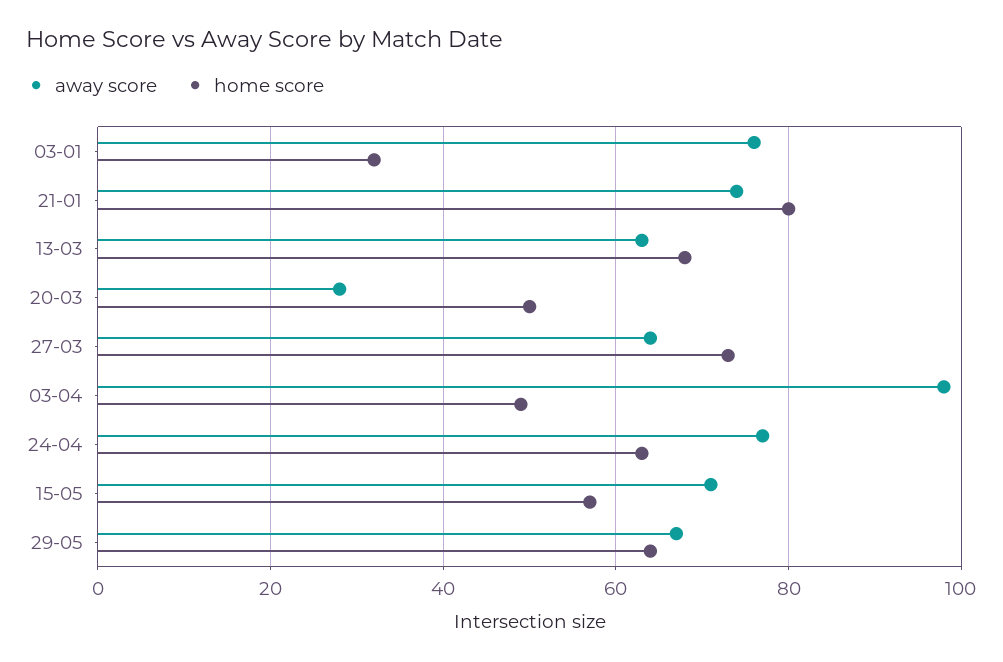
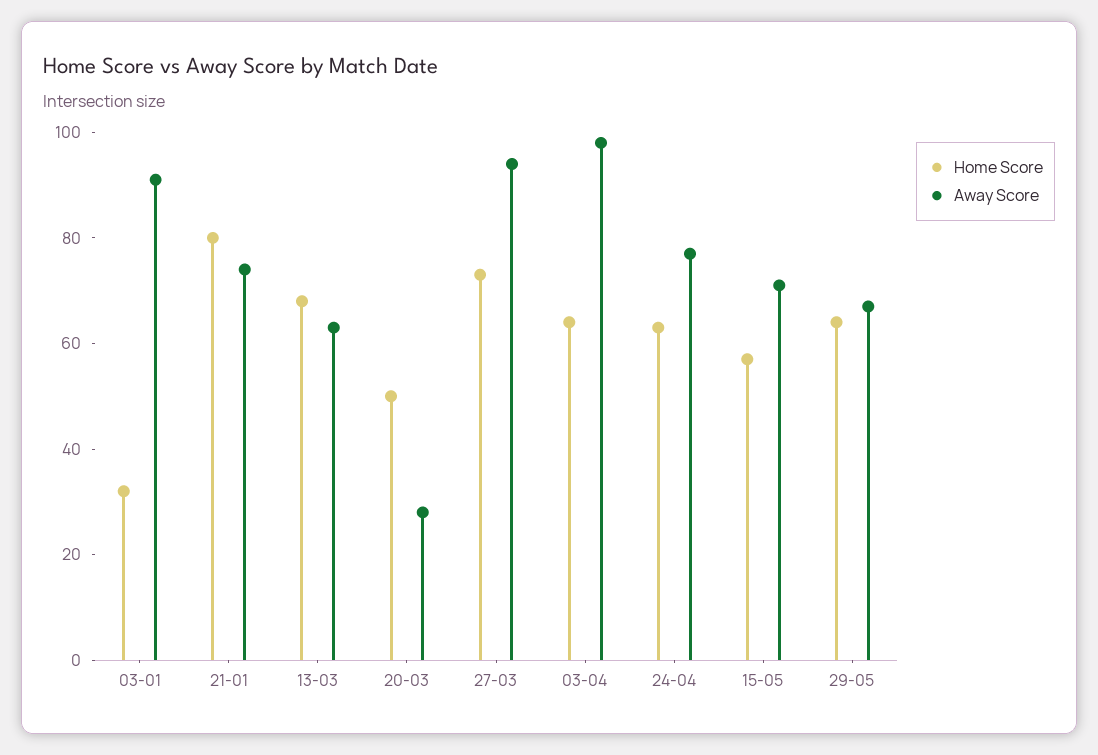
  {
    "away score": {
-     "03-01": 75,
+     "03-01": 90,
      "21-01": 75,
      "13-03": 65,
      "20-03": 30,
-     "27-03": 65,
+     "27-03": 95,
      "03-04": 100,
      "24-04": 75,
      "15-05": 70,
      "29-05": 65
    },
    "home score": {
      "03-01": 30,
      "21-01": 80,
      "13-03": 70,
      "20-03": 50,
      "27-03": 75,
-     "03-04": 50,
+     "03-04": 65,
      "24-04": 65,
      "15-05": 55,
      "29-05": 65
    }
  }

